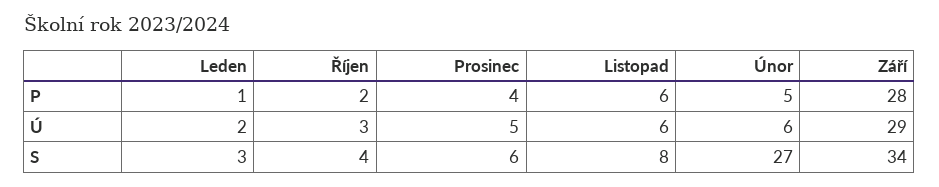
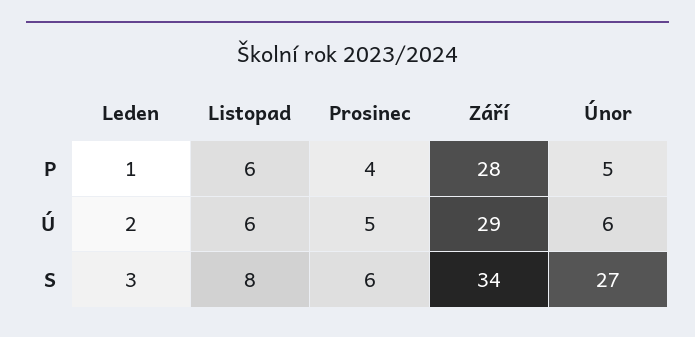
  {
    "Leden": {
      "P": 1,
      "Ú": 2,
      "S": 3
    },
-   "Říjen": {
-     "P": 2,
-     "Ú": 3,
-     "S": 4
-   },
    "Prosinec": {
      "P": 4,
      "Ú": 5,
      "S": 6
    },
    "Listopad": {
      "P": 6,
      "Ú": 6,
      "S": 8
    },
    "Únor": {
      "P": 5,
      "Ú": 6,
      "S": 27
    },
    "Září": {
      "P": 28,
      "Ú": 29,
      "S": 34
    }
  }

